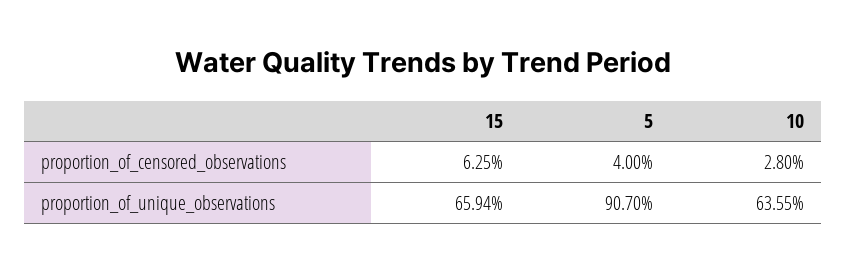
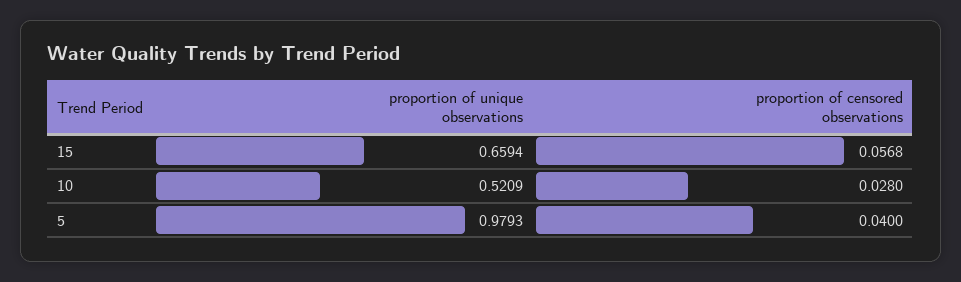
  {
    "15": {
-     "proportion_of_censored_observations": 0.0625,
+     "proportion_of_censored_observations": 0.0568,
      "proportion_of_unique_observations": 0.6594
    },
    "5": {
      "proportion_of_censored_observations": 0.04,
-     "proportion_of_unique_observations": 0.907
+     "proportion_of_unique_observations": 0.9793
    },
    "10": {
      "proportion_of_censored_observations": 0.028,
-     "proportion_of_unique_observations": 0.6355
+     "proportion_of_unique_observations": 0.5209
    }
  }

